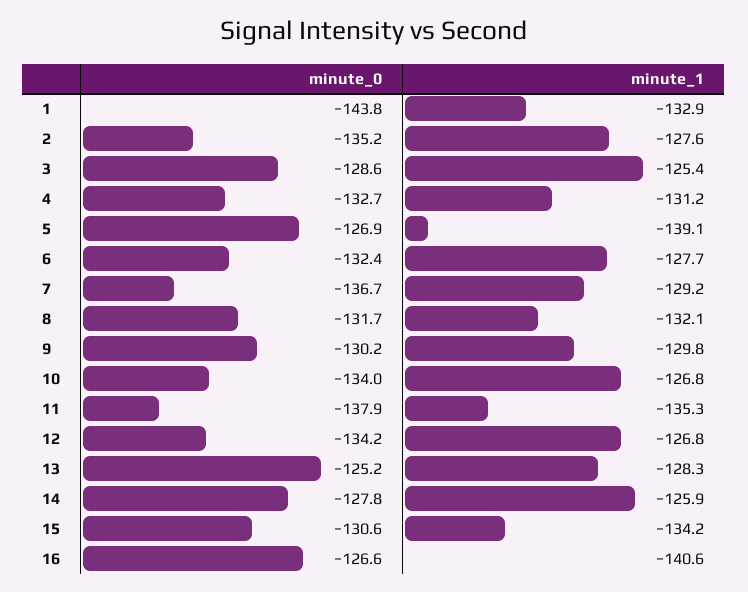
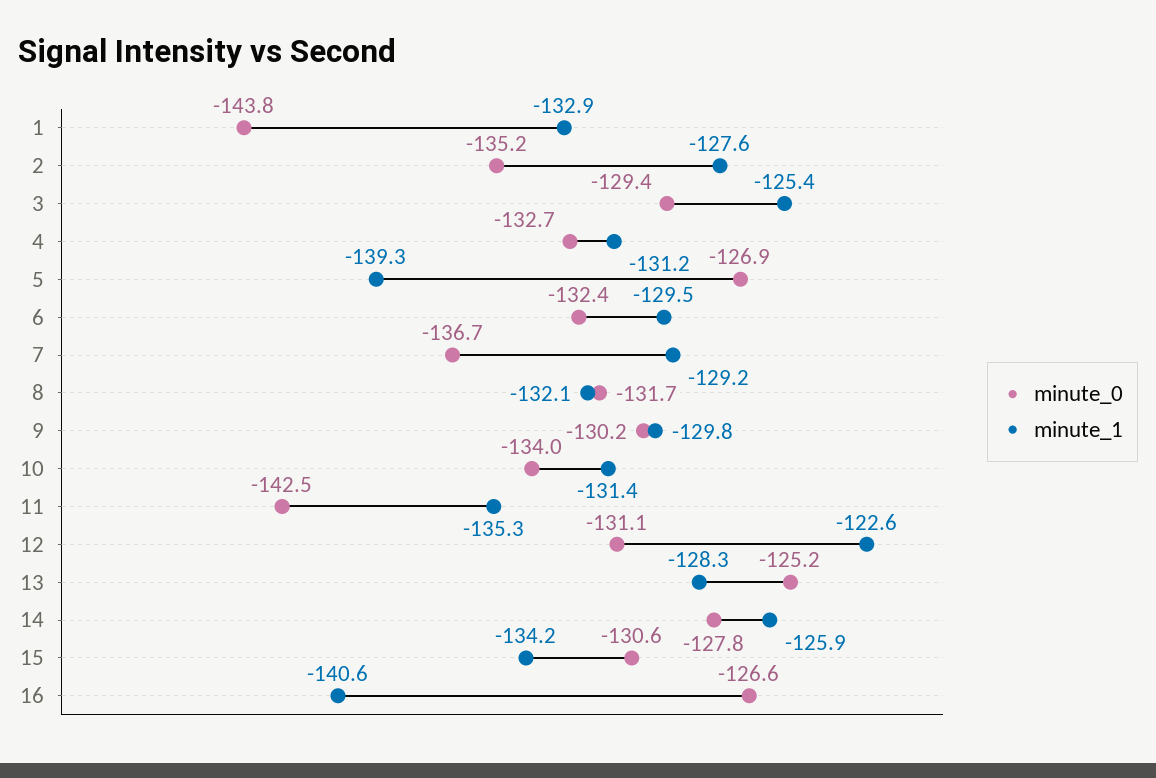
  {
    "minute_0": {
      "1": -143.8,
      "2": -135.2,
-     "3": -128.6,
+     "3": -129.4,
      "4": -132.7,
      "5": -126.9,
      "6": -132.4,
      "7": -136.7,
      "8": -131.7,
      "9": -130.2,
      "10": -134,
-     "11": -137.9,
+     "11": -142.5,
-     "12": -134.2,
+     "12": -131.1,
      "13": -125.2,
      "14": -127.8,
      "15": -130.6,
      "16": -126.6
    },
    "minute_1": {
      "1": -132.9,
      "2": -127.6,
      "3": -125.4,
      "4": -131.2,
-     "5": -139.1,
+     "5": -139.3,
-     "6": -127.7,
+     "6": -129.5,
      "7": -129.2,
      "8": -132.1,
      "9": -129.8,
-     "10": -126.8,
+     "10": -131.4,
      "11": -135.3,
-     "12": -126.8,
+     "12": -122.6,
      "13": -128.3,
      "14": -125.9,
      "15": -134.2,
      "16": -140.6
    }
  }

